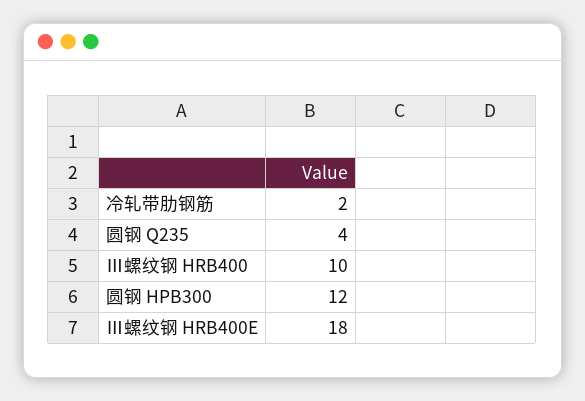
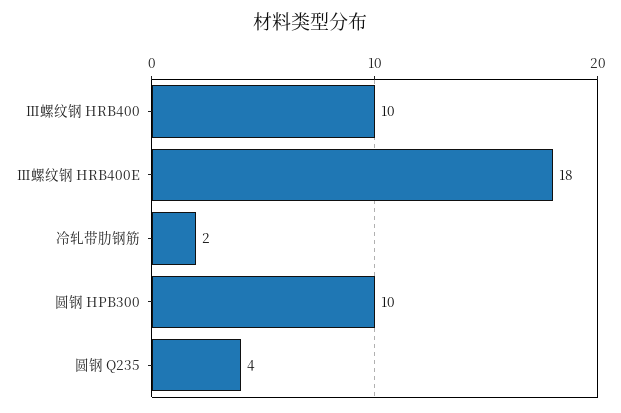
  {
    "冷轧带肋钢筋": 2,
    "圆钢 Q235": 4,
    "Ⅲ螺纹钢 HRB400": 10,
-   "圆钢 HPB300": 12,
+   "圆钢 HPB300": 10,
    "Ⅲ螺纹钢 HRB400E": 18
  }

